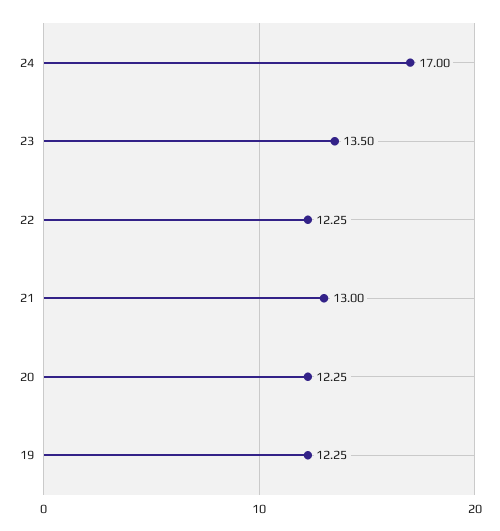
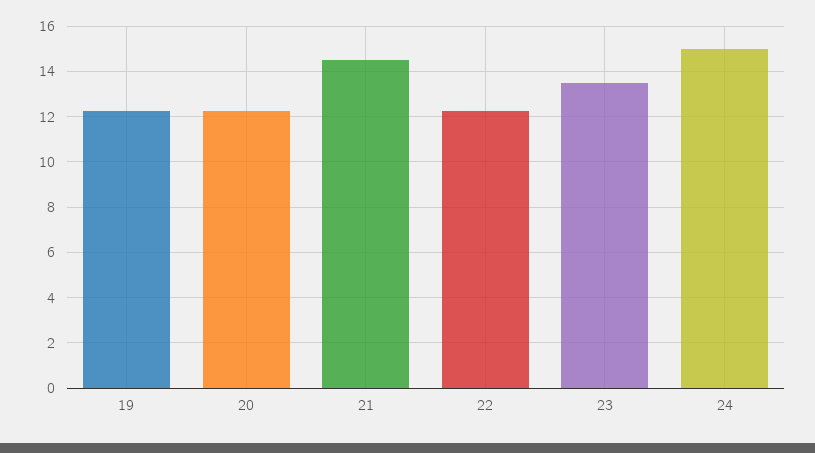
  {
-   "24": 17,
+   "24": 15,
    "23": 13.5,
    "22": 12.25,
-   "21": 13,
+   "21": 14.5,
    "20": 12.25,
    "19": 12.25
  }

